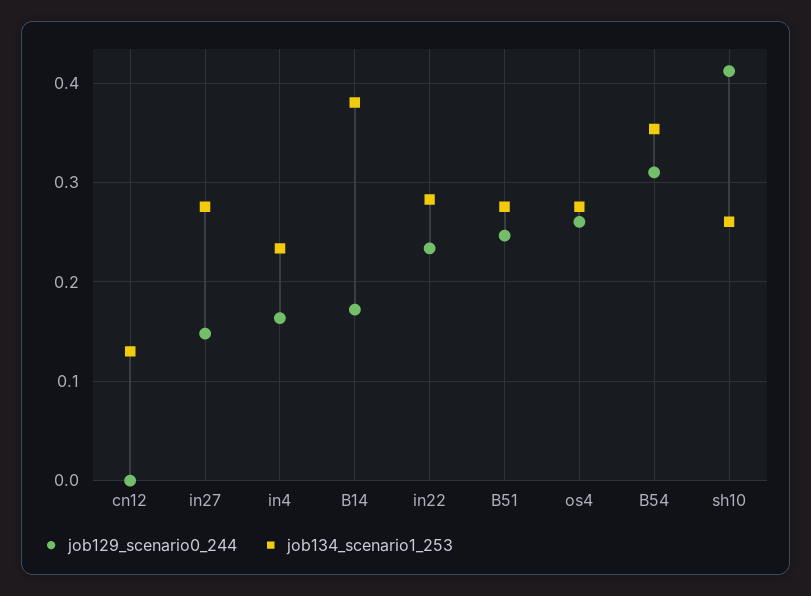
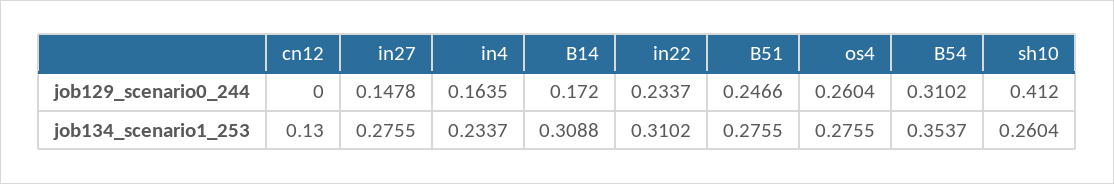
  {
    "job129_scenario0_244": {
      "cn12": 0,
      "in27": 0.1478,
      "in4": 0.1635,
      "B14": 0.172,
      "in22": 0.2337,
      "B51": 0.2466,
      "os4": 0.2604,
      "B54": 0.3102,
      "sh10": 0.412
    },
    "job134_scenario1_253": {
      "cn12": 0.13,
      "in27": 0.2755,
      "in4": 0.2337,
-     "B14": 0.38,
+     "B14": 0.3088,
-     "in22": 0.28,
+     "in22": 0.3102,
      "B51": 0.2755,
      "os4": 0.2755,
      "B54": 0.3537,
      "sh10": 0.2604
    }
  }

